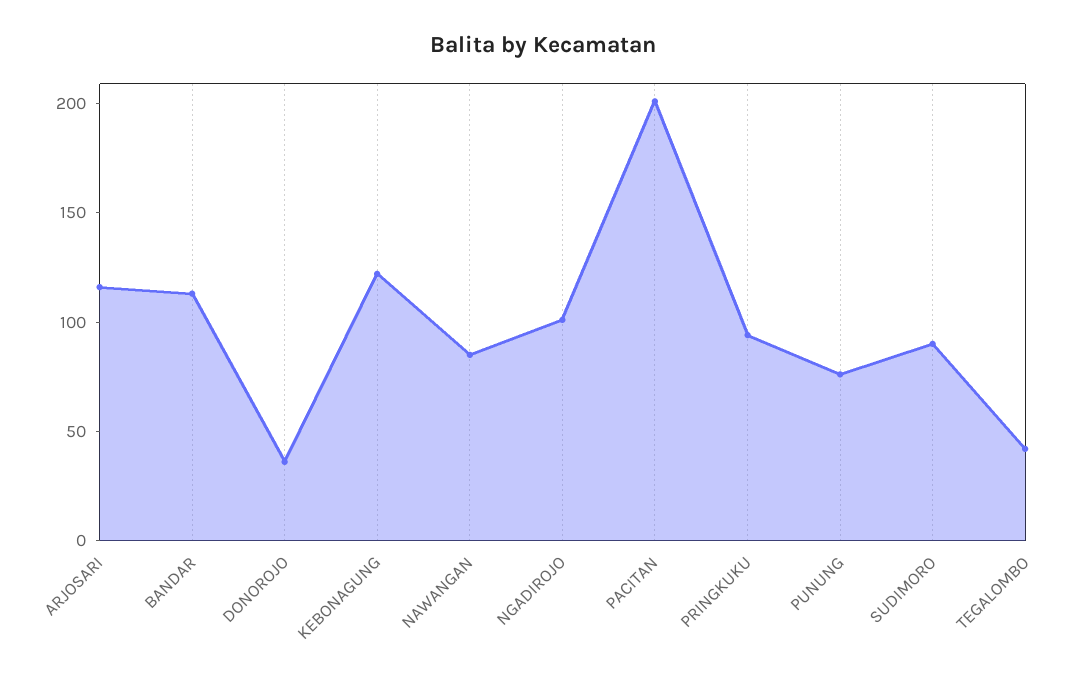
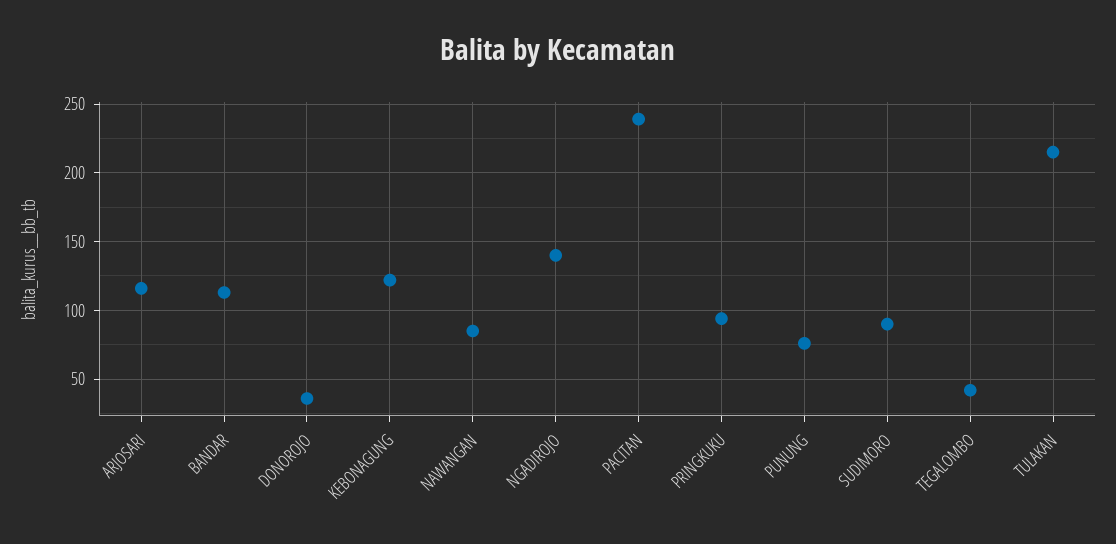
  {
    "ARJOSARI": 115,
    "BANDAR": 115,
    "DONOROJO": 35,
    "KEBONAGUNG": 120,
    "NAWANGAN": 85,
-   "NGADIROJO": 100,
+   "NGADIROJO": 140,
-   "PACITAN": 200,
+   "PACITAN": 240,
    "PRINGKUKU": 95,
    "PUNUNG": 75,
    "SUDIMORO": 90,
-   "TEGALOMBO": 40
+   "TEGALOMBO": 40,
+   "TULAKAN": 215
  }

